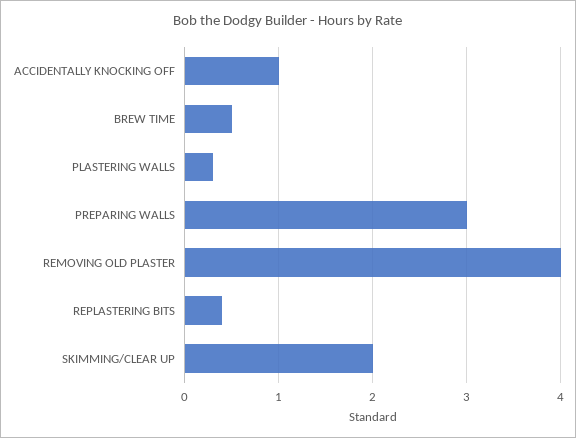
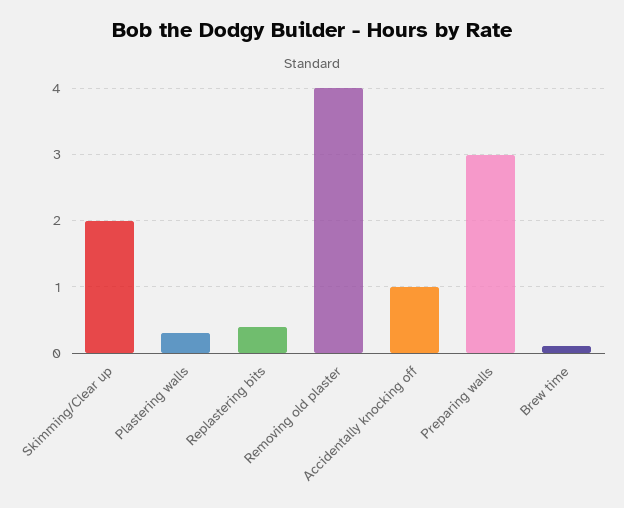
  {
    "ACCIDENTALLY KNOCKING OFF": 1,
-   "BREW TIME": 0.5,
+   "BREW TIME": 0.1,
    "PLASTERING WALLS": 0.3,
    "PREPARING WALLS": 3,
    "REMOVING OLD PLASTER": 4,
    "REPLASTERING BITS": 0.4,
    "SKIMMING/CLEAR UP": 2
  }

